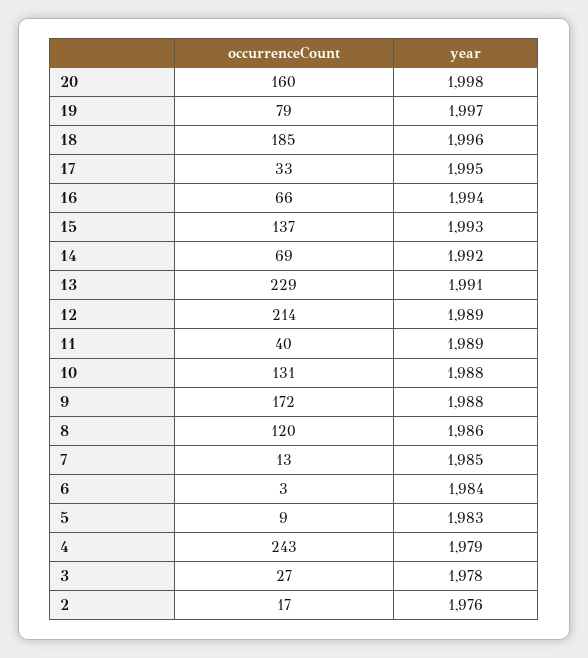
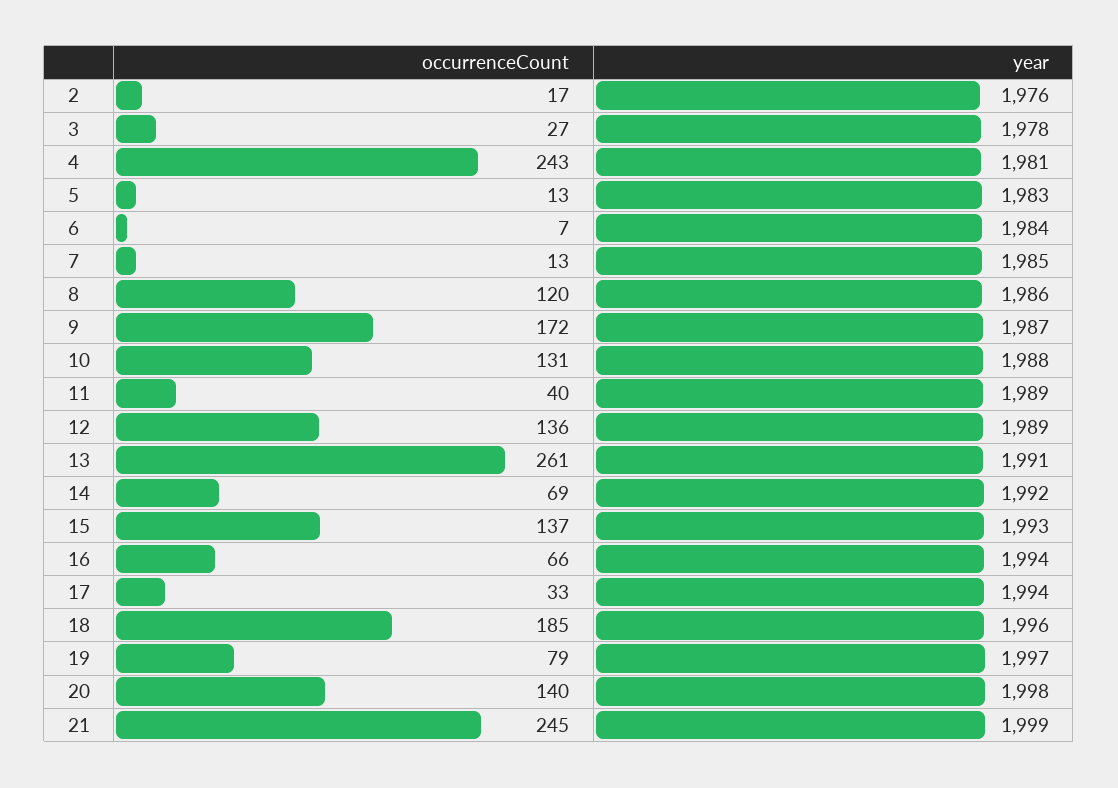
  {
    "occurrenceCount": {
-     "20": 160,
+     "20": 140,
      "19": 79,
      "18": 185,
      "17": 33,
      "16": 66,
      "15": 137,
      "14": 69,
-     "13": 229,
+     "13": 261,
-     "12": 214,
+     "12": 136,
      "11": 40,
      "10": 131,
      "9": 172,
      "8": 120,
      "7": 13,
-     "6": 3,
+     "6": 7,
-     "5": 9,
+     "5": 13,
      "4": 243,
      "3": 27,
-     "2": 17
+     "2": 17,
+     "21": 245
    },
    "year": {
      "20": 1998,
      "19": 1997,
      "18": 1996,
-     "17": 1995,
+     "17": 1994,
      "16": 1994,
      "15": 1993,
      "14": 1992,
      "13": 1991,
      "12": 1989,
      "11": 1989,
      "10": 1988,
-     "9": 1988,
+     "9": 1987,
      "8": 1986,
      "7": 1985,
      "6": 1984,
      "5": 1983,
-     "4": 1979,
+     "4": 1981,
      "3": 1978,
-     "2": 1976
+     "2": 1976,
+     "21": 1999
    }
  }

